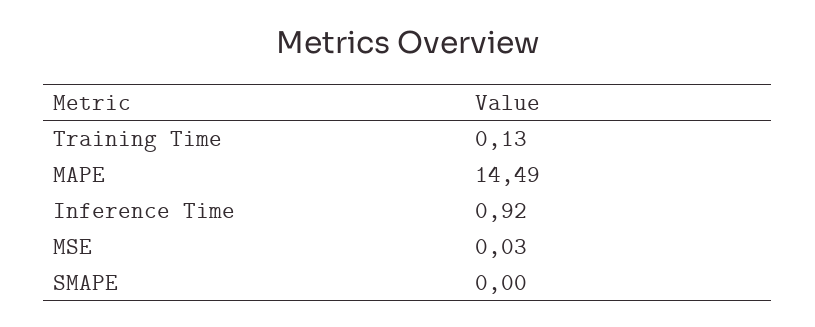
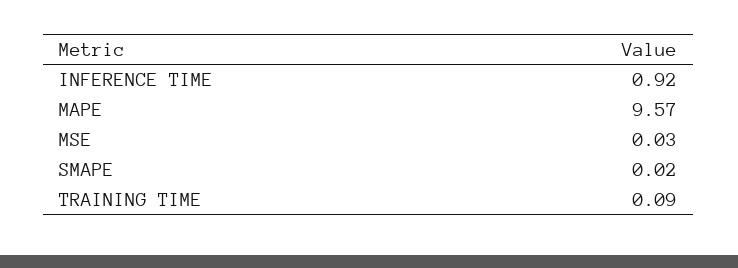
  {
-   "Training Time": 0.13,
+   "Training Time": 0.09,
-   "MAPE": 14.49,
+   "MAPE": 9.57,
    "Inference Time": 0.92,
    "MSE": 0.03,
-   "SMAPE": 0
+   "SMAPE": 0.02
  }

